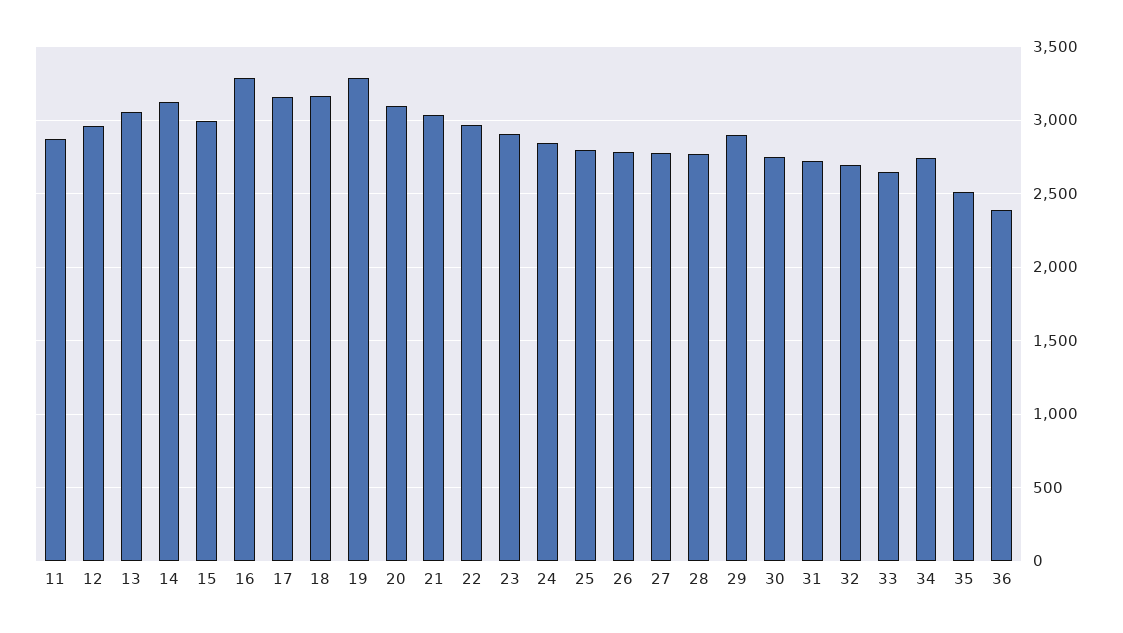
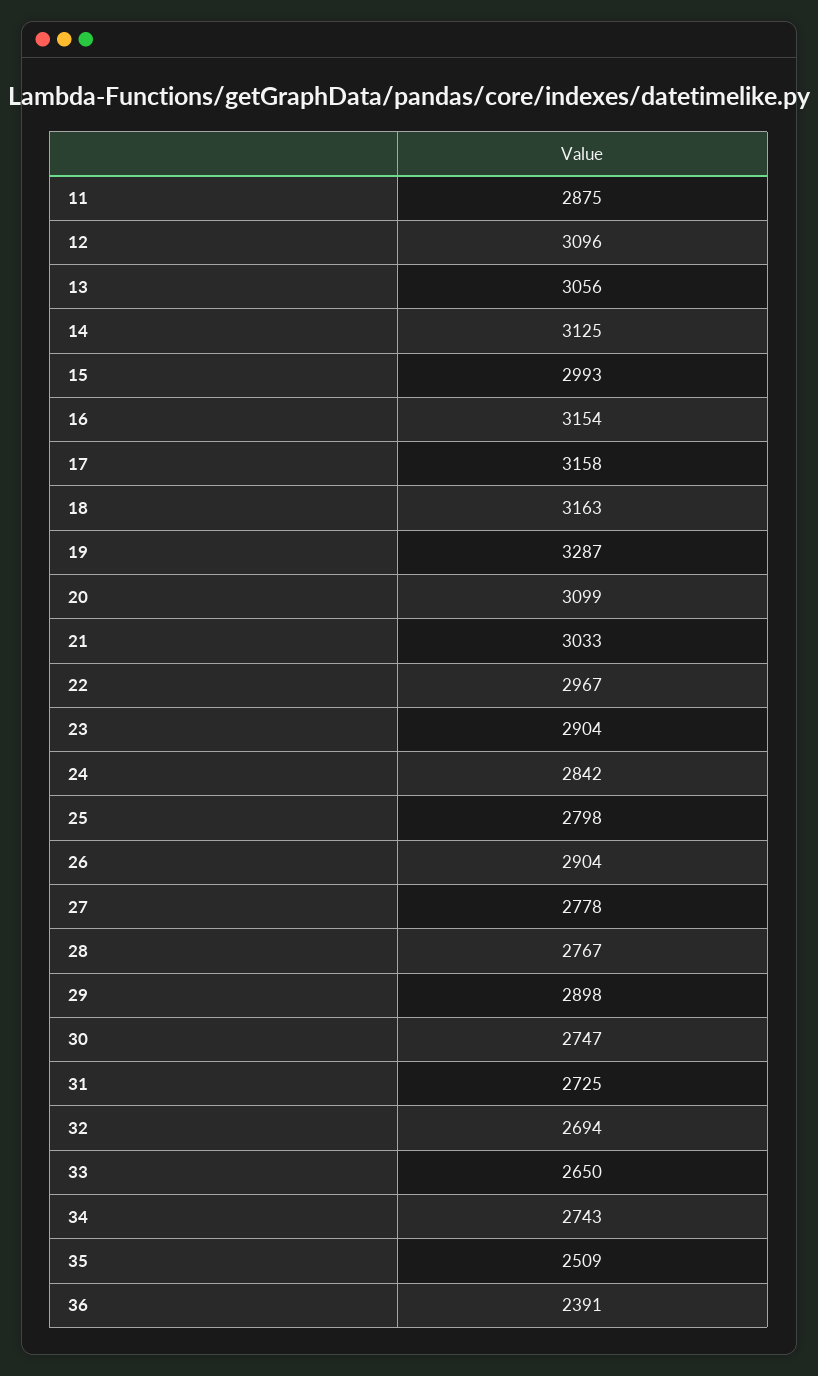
  {
    "11": 2875,
-   "12": 2950,
+   "12": 3096,
    "13": 3056,
    "14": 3125,
    "15": 2993,
-   "16": 3300,
+   "16": 3154,
    "17": 3158,
    "18": 3163,
    "19": 3287,
    "20": 3099,
    "21": 3033,
    "22": 2967,
    "23": 2904,
    "24": 2842,
    "25": 2798,
-   "26": 2800,
+   "26": 2904,
    "27": 2778,
    "28": 2767,
    "29": 2898,
    "30": 2747,
    "31": 2725,
    "32": 2694,
    "33": 2650,
    "34": 2743,
    "35": 2509,
    "36": 2391
  }

